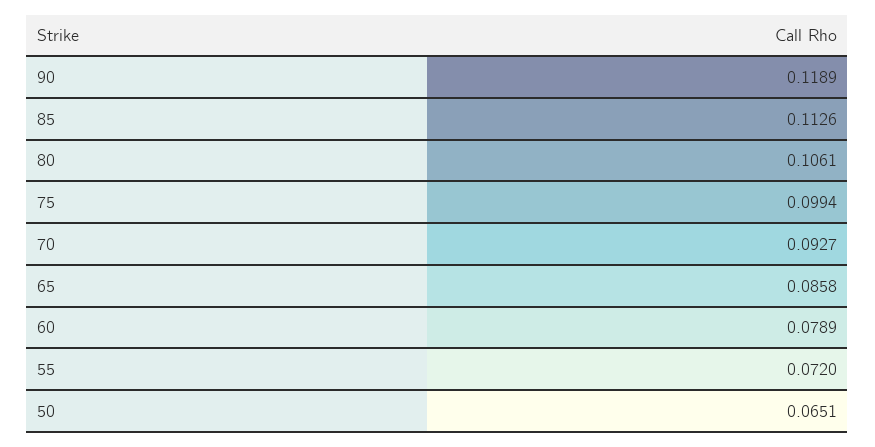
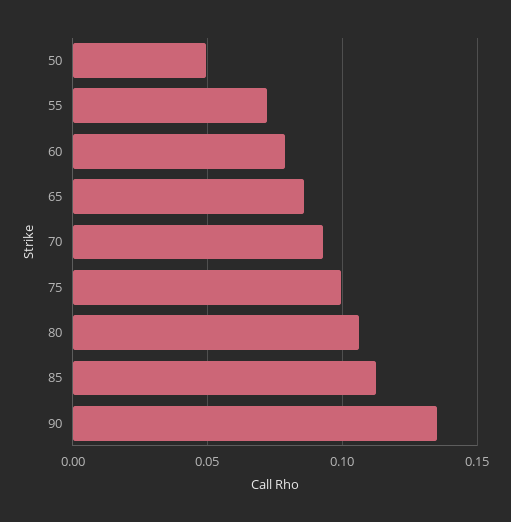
  {
-   "90": 0.1189,
+   "90": 0.135,
    "85": 0.1126,
    "80": 0.1061,
    "75": 0.0994,
    "70": 0.0927,
    "65": 0.0858,
    "60": 0.0789,
    "55": 0.072,
-   "50": 0.0651
+   "50": 0.05
  }

